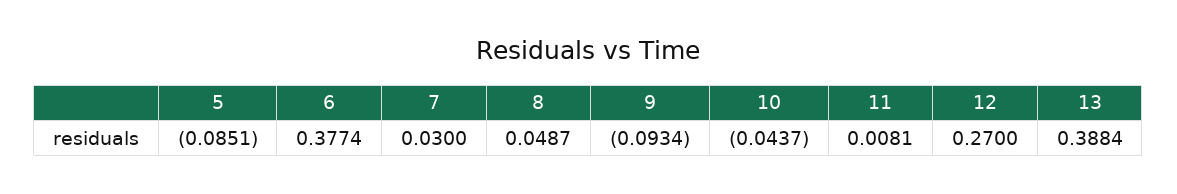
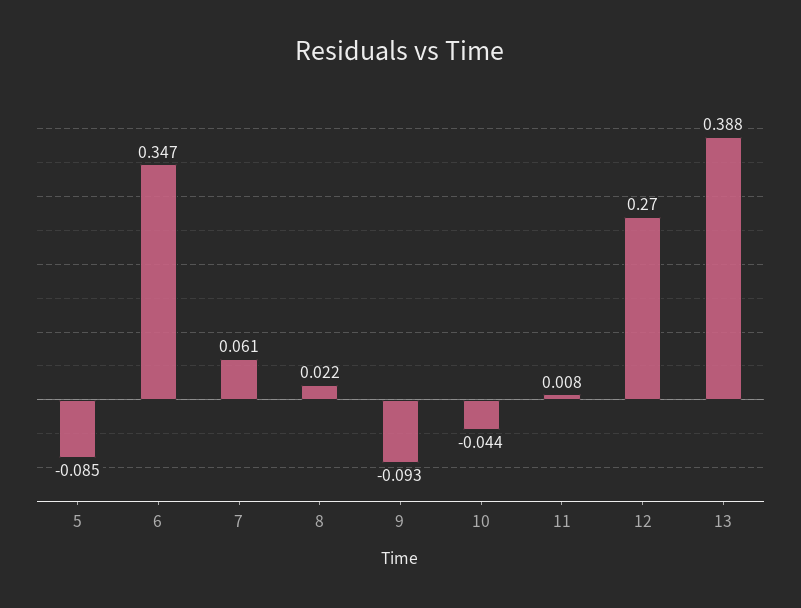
  {
    "5": -0.0851,
-   "6": 0.3774,
+   "6": 0.347,
-   "7": 0.03,
+   "7": 0.061,
-   "8": 0.0487,
+   "8": 0.022,
    "9": -0.0934,
    "10": -0.0437,
    "11": 0.0081,
    "12": 0.27,
    "13": 0.3884
  }

